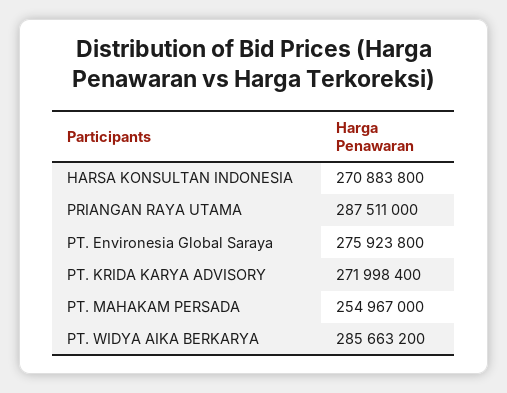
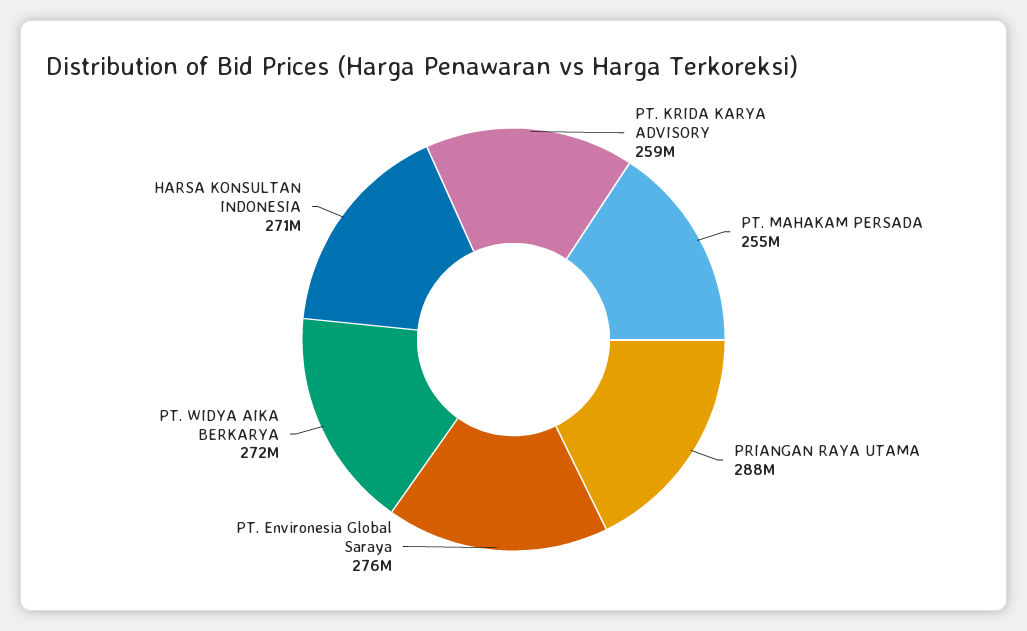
  {
    "HARSA KONSULTAN INDONESIA": 270883800,
    "PRIANGAN RAYA UTAMA": 287511000,
    "PT. Environesia Global Saraya": 275923800,
-   "PT. KRIDA KARYA ADVISORY": 271998400,
+   "PT. KRIDA KARYA ADVISORY": 259000000,
    "PT. MAHAKAM PERSADA": 254967000,
-   "PT. WIDYA AIKA BERKARYA": 285663200
+   "PT. WIDYA AIKA BERKARYA": 272000000
  }

